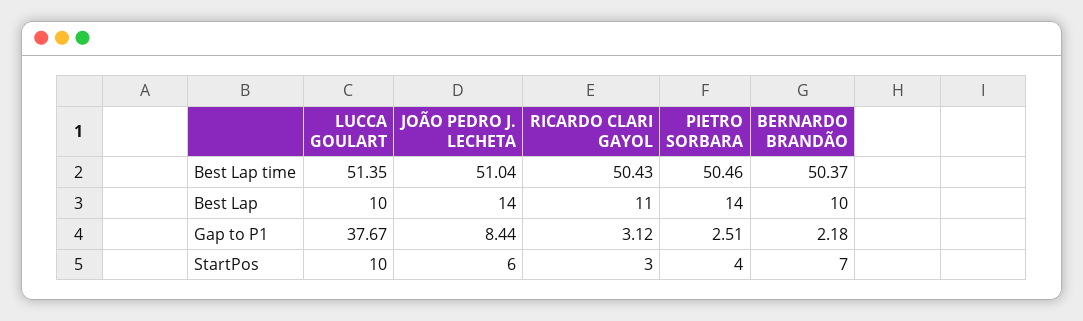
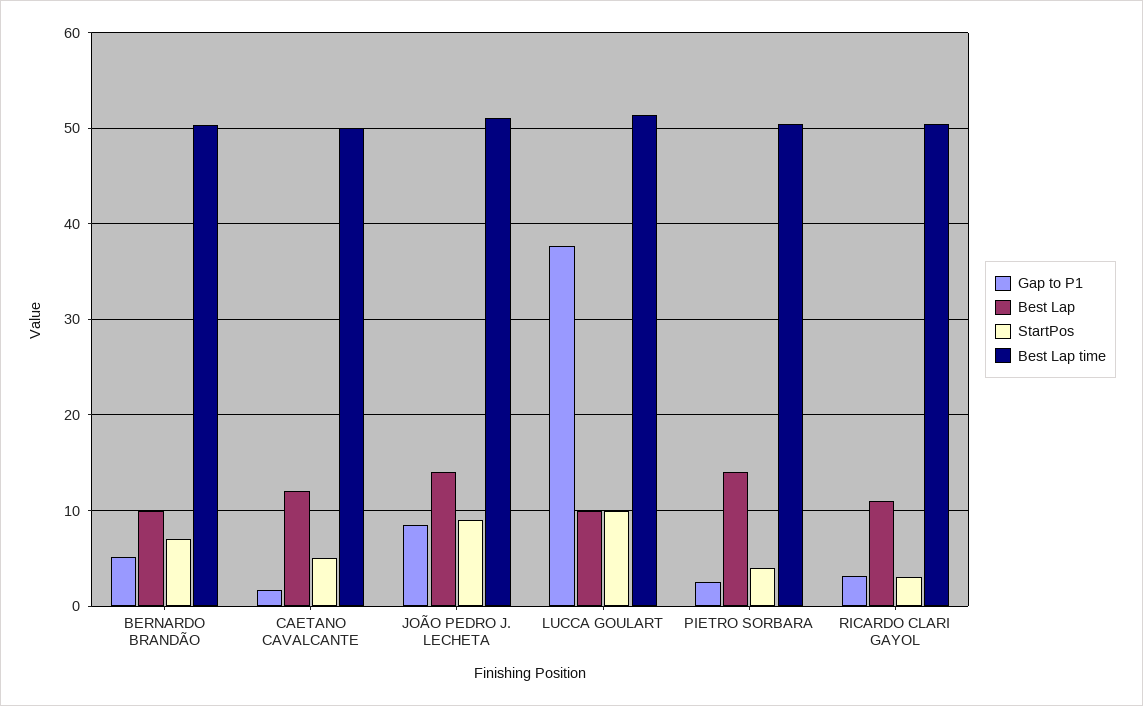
  {
    "Best Lap time": {
      "LUCCA GOULART": 51.35,
      "JOÃO PEDRO J. LECHETA": 51.04,
      "RICARDO CLARI GAYOL": 50.43,
      "PIETRO SORBARA": 50.46,
-     "BERNARDO BRANDÃO": 50.37
+     "BERNARDO BRANDÃO": 50.37,
+     "CAETANO CAVALCANTE": 50
    },
    "Best Lap": {
      "LUCCA GOULART": 10,
      "JOÃO PEDRO J. LECHETA": 14,
      "RICARDO CLARI GAYOL": 11,
      "PIETRO SORBARA": 14,
-     "BERNARDO BRANDÃO": 10
+     "BERNARDO BRANDÃO": 10,
+     "CAETANO CAVALCANTE": 12
    },
    "Gap to P1": {
      "LUCCA GOULART": 37.67,
      "JOÃO PEDRO J. LECHETA": 8.44,
      "RICARDO CLARI GAYOL": 3.12,
      "PIETRO SORBARA": 2.51,
-     "BERNARDO BRANDÃO": 2.18
+     "BERNARDO BRANDÃO": 5,
+     "CAETANO CAVALCANTE": 2
    },
    "StartPos": {
      "LUCCA GOULART": 10,
-     "JOÃO PEDRO J. LECHETA": 6,
+     "JOÃO PEDRO J. LECHETA": 9,
      "RICARDO CLARI GAYOL": 3,
      "PIETRO SORBARA": 4,
-     "BERNARDO BRANDÃO": 7
+     "BERNARDO BRANDÃO": 7,
+     "CAETANO CAVALCANTE": 5
    }
  }

